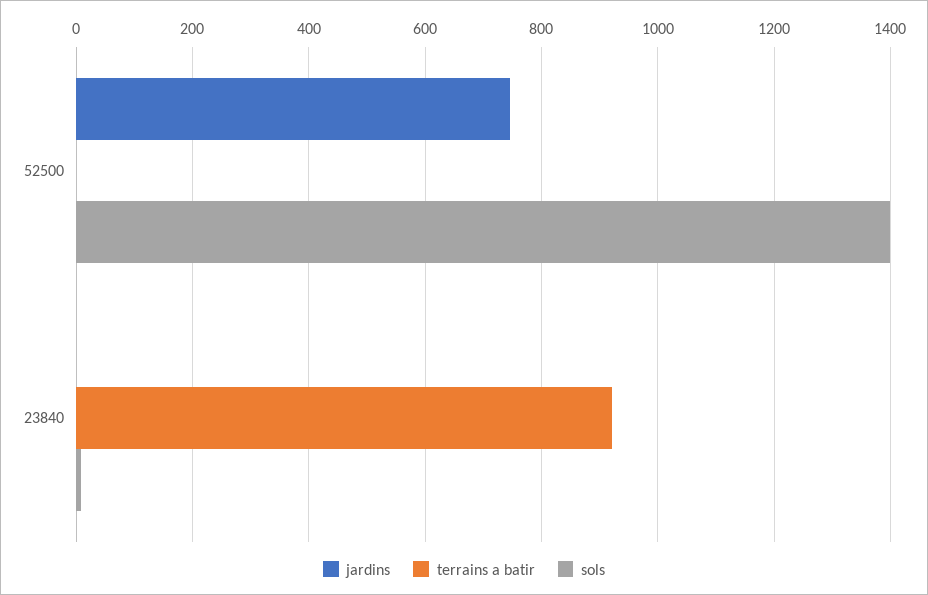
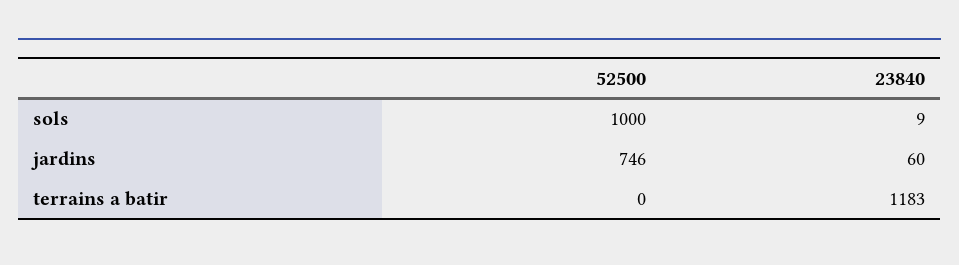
  {
    "jardins": {
      "52500": 746,
-     "23840": 0
+     "23840": 60
    },
    "terrains a batir": {
      "52500": 0,
-     "23840": 920
+     "23840": 1183
    },
    "sols": {
-     "52500": 1400,
+     "52500": 1000,
      "23840": 9
    }
  }

